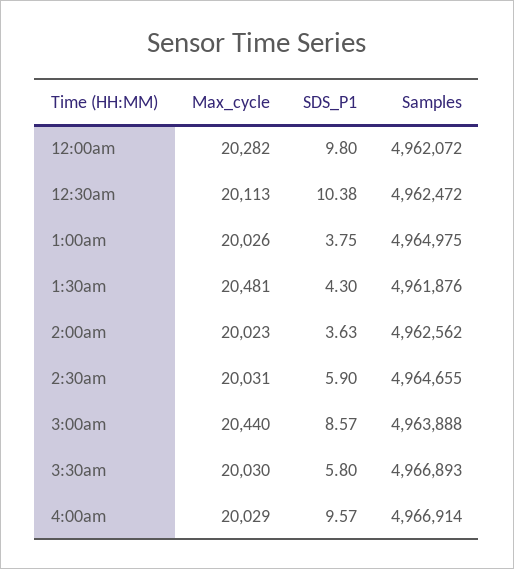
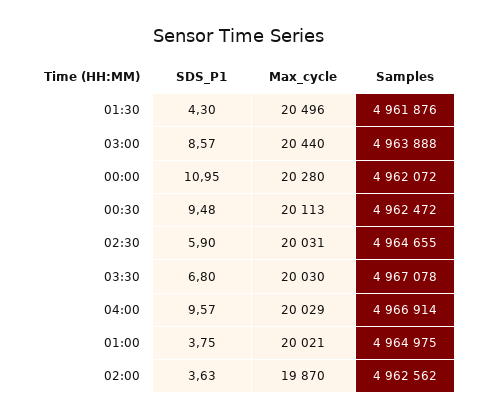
  {
    "Max_cycle": {
-     "12:00am": 20282,
+     "12:00am": 20280,
      "12:30am": 20113,
-     "1:00am": 20026,
+     "1:00am": 20021,
-     "1:30am": 20481,
+     "1:30am": 20496,
-     "2:00am": 20023,
+     "2:00am": 19870,
      "2:30am": 20031,
      "3:00am": 20440,
      "3:30am": 20030,
      "4:00am": 20029
    },
    "SDS_P1": {
-     "12:00am": 9.8,
+     "12:00am": 10.95,
-     "12:30am": 10.38,
+     "12:30am": 9.48,
      "1:00am": 3.75,
      "1:30am": 4.3,
      "2:00am": 3.63,
      "2:30am": 5.9,
      "3:00am": 8.57,
-     "3:30am": 5.8,
+     "3:30am": 6.8,
      "4:00am": 9.57
    },
    "Samples": {
      "12:00am": 4962072,
      "12:30am": 4962472,
      "1:00am": 4964975,
      "1:30am": 4961876,
      "2:00am": 4962562,
      "2:30am": 4964655,
      "3:00am": 4963888,
-     "3:30am": 4966893,
+     "3:30am": 4967078,
      "4:00am": 4966914
    }
  }

